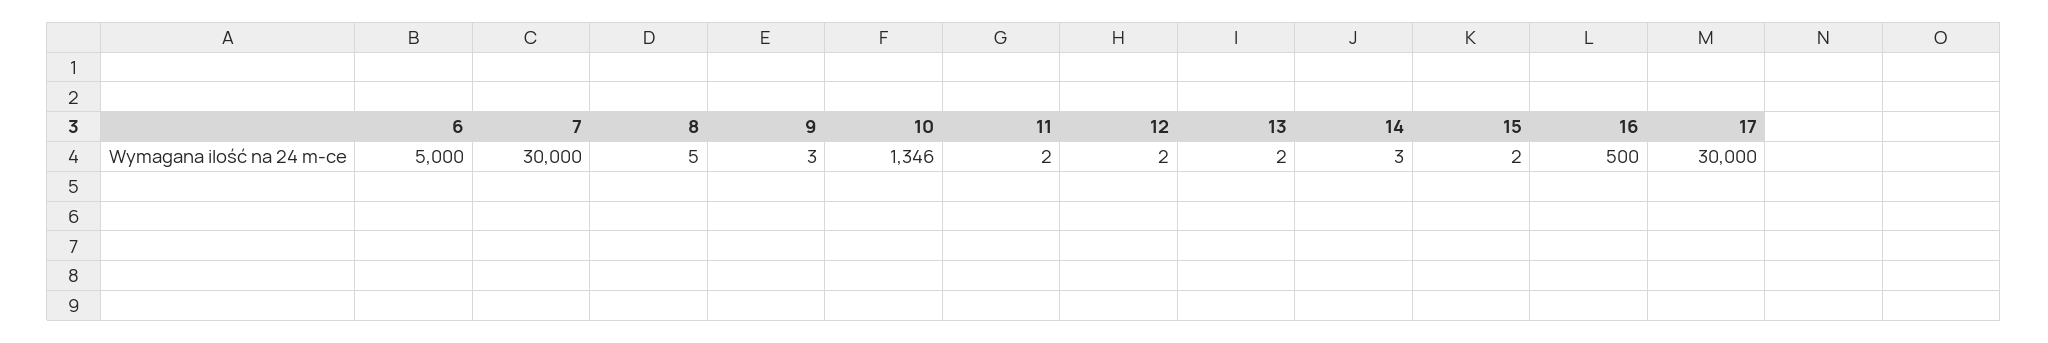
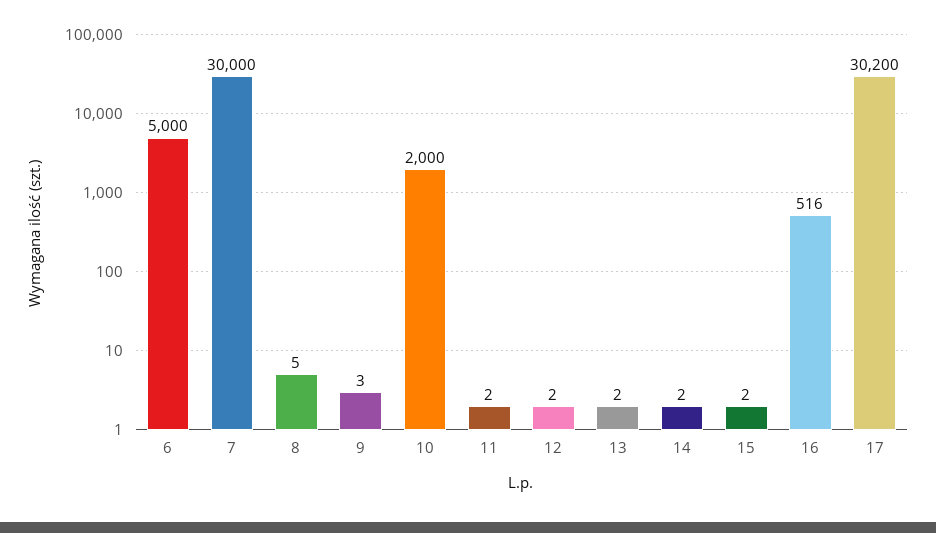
  {
    "6": 5000,
    "7": 30000,
    "8": 5,
    "9": 3,
-   "10": 1346,
+   "10": 2000,
    "11": 2,
    "12": 2,
    "13": 2,
-   "14": 3,
+   "14": 2,
    "15": 2,
-   "16": 500,
+   "16": 516,
-   "17": 30000
+   "17": 30200
  }

